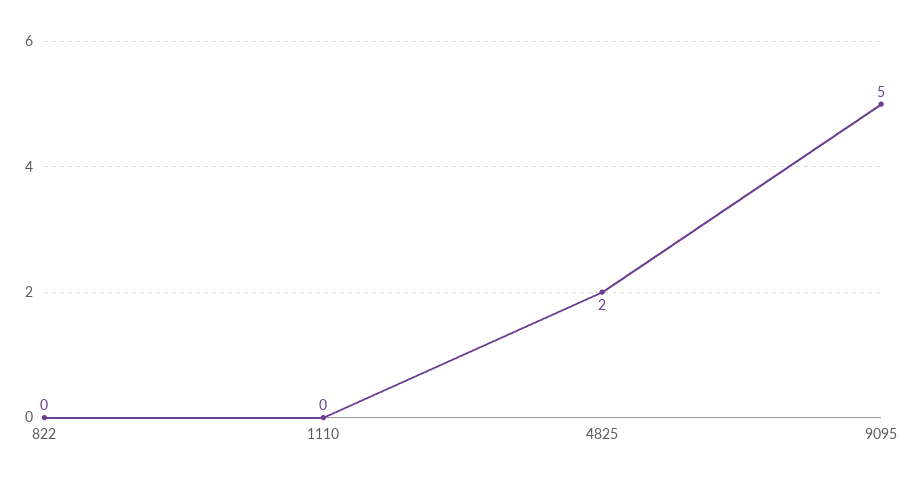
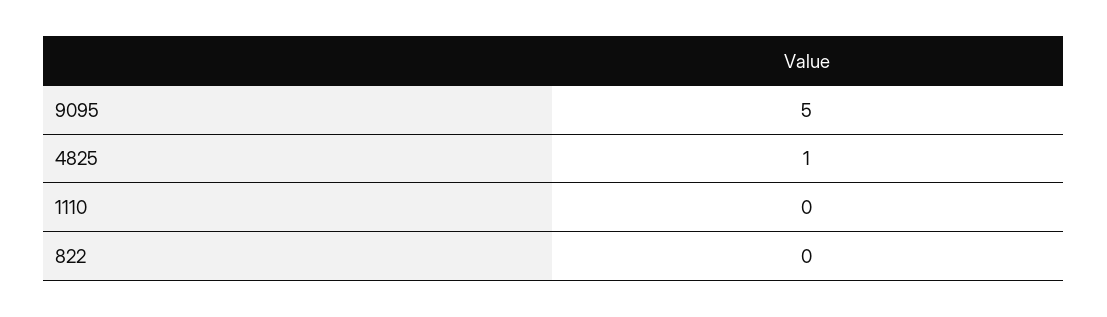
  {
    "822": 0,
    "1110": 0,
-   "4825": 2,
+   "4825": 1,
    "9095": 5
  }

